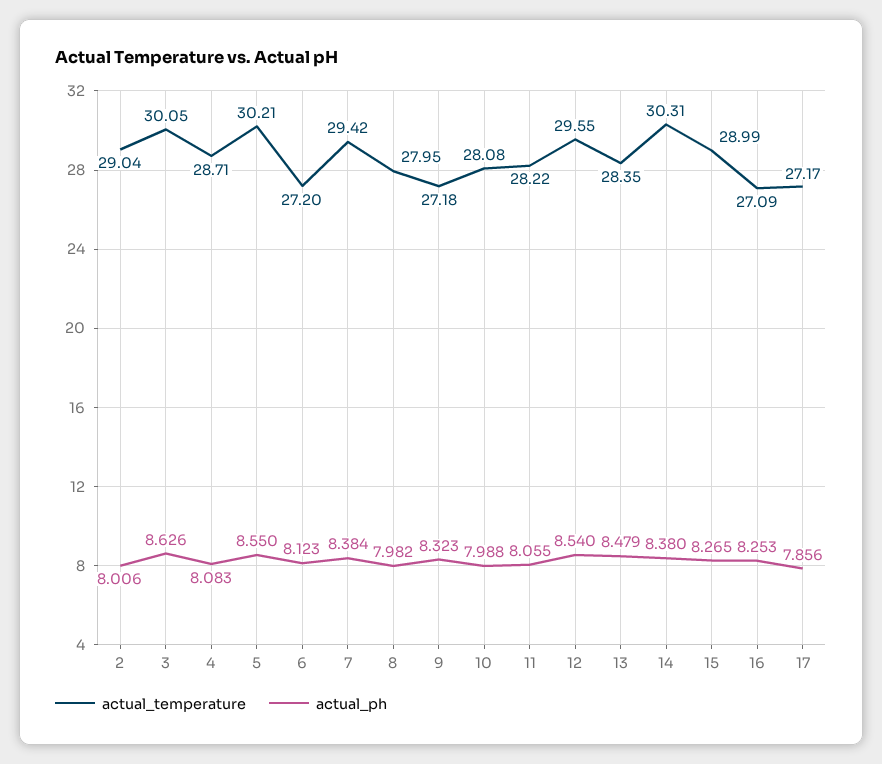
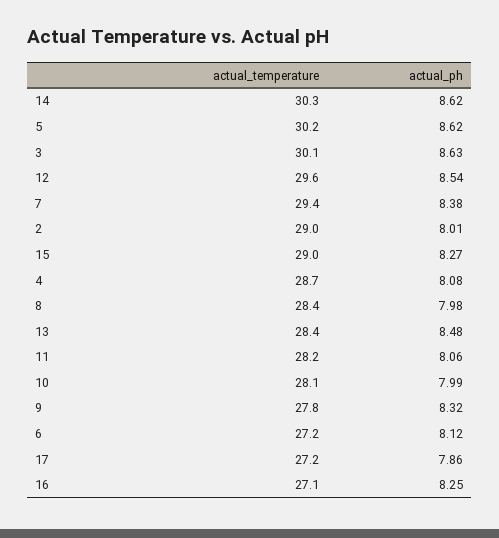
  {
    "actual_temperature": {
      "2": 29.04,
      "3": 30.05,
      "4": 28.71,
      "5": 30.21,
      "6": 27.2,
      "7": 29.42,
-     "8": 27.95,
+     "8": 28.4,
-     "9": 27.18,
+     "9": 27.8,
      "10": 28.08,
      "11": 28.22,
      "12": 29.55,
      "13": 28.35,
      "14": 30.31,
      "15": 28.99,
      "16": 27.09,
      "17": 27.17
    },
    "actual_ph": {
      "2": 8.006,
      "3": 8.626,
      "4": 8.083,
-     "5": 8.55,
+     "5": 8.62,
      "6": 8.123,
      "7": 8.384,
      "8": 7.982,
      "9": 8.323,
      "10": 7.988,
      "11": 8.055,
      "12": 8.54,
      "13": 8.479,
-     "14": 8.38,
+     "14": 8.62,
      "15": 8.265,
      "16": 8.253,
      "17": 7.856
    }
  }

